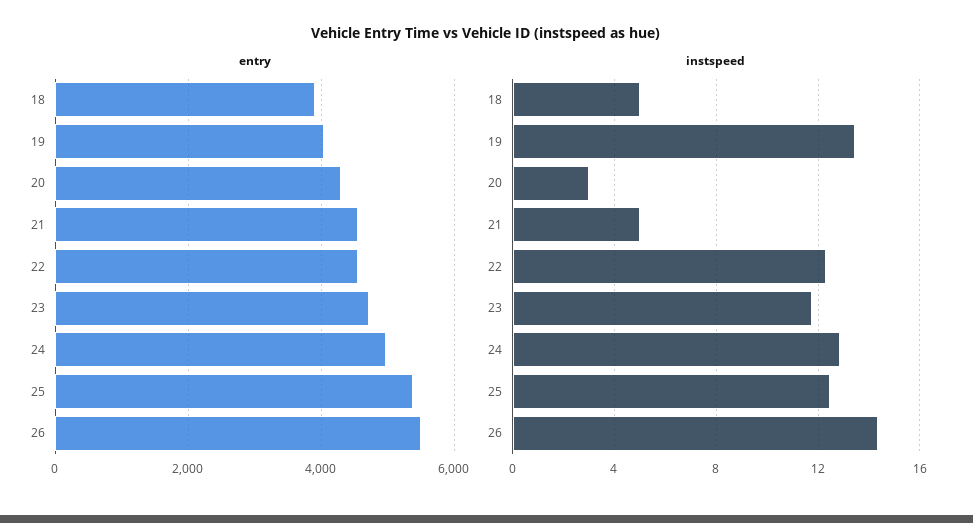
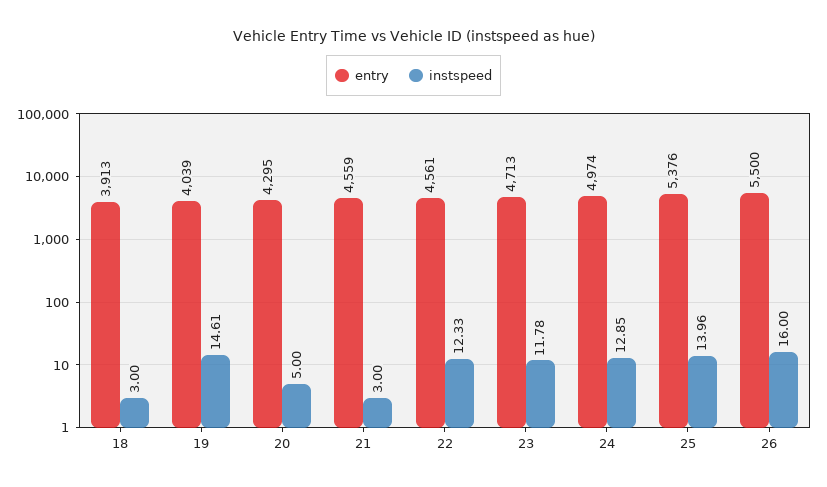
  {
    "entry": {
      "18": 3913,
      "19": 4039,
      "20": 4295,
      "21": 4559,
      "22": 4561,
      "23": 4713,
      "24": 4974,
      "25": 5376,
      "26": 5500
    },
    "instspeed": {
-     "18": 5,
+     "18": 3,
-     "19": 13.5,
+     "19": 14.61,
-     "20": 3,
+     "20": 5,
-     "21": 5,
+     "21": 3,
      "22": 12.33,
      "23": 11.78,
      "24": 12.85,
-     "25": 12.5,
+     "25": 13.96,
-     "26": 14.5
+     "26": 16
    }
  }

